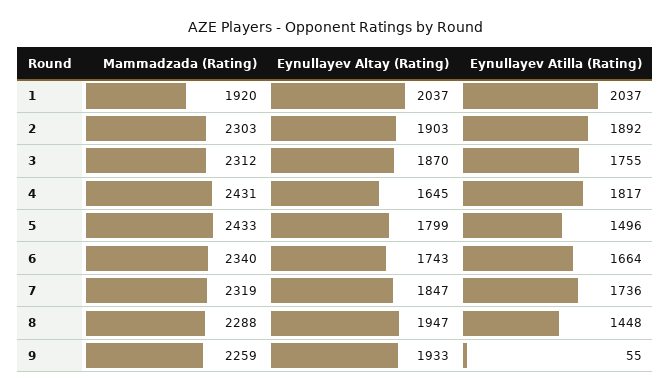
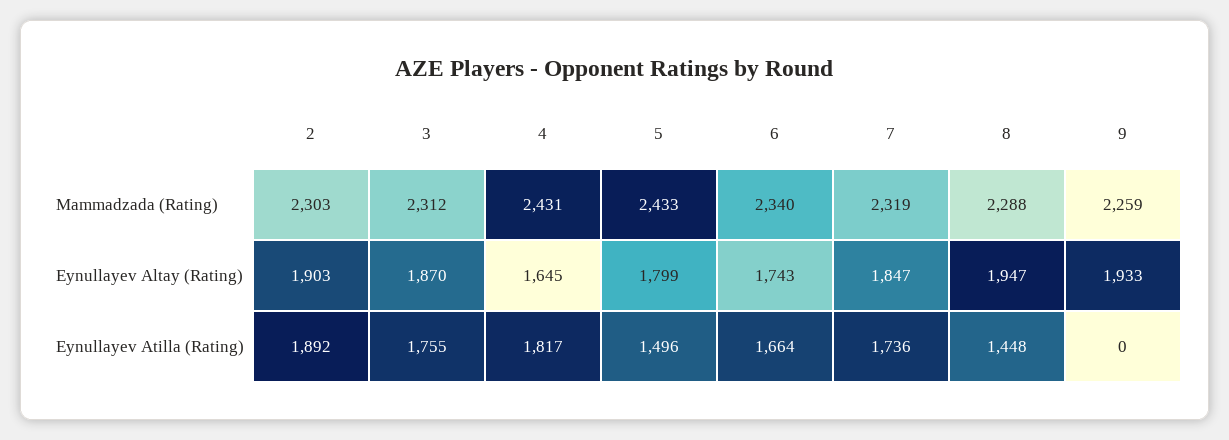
  {
    "Mammadzada (Rating)": {
-     "1": 1920,
      "2": 2303,
      "3": 2312,
      "4": 2431,
      "5": 2433,
      "6": 2340,
      "7": 2319,
      "8": 2288,
      "9": 2259
    },
    "Eynullayev Altay (Rating)": {
-     "1": 2037,
      "2": 1903,
      "3": 1870,
      "4": 1645,
      "5": 1799,
      "6": 1743,
      "7": 1847,
      "8": 1947,
      "9": 1933
    },
    "Eynullayev Atilla (Rating)": {
-     "1": 2037,
      "2": 1892,
      "3": 1755,
      "4": 1817,
      "5": 1496,
      "6": 1664,
      "7": 1736,
      "8": 1448,
-     "9": 55
+     "9": 0
    }
  }

